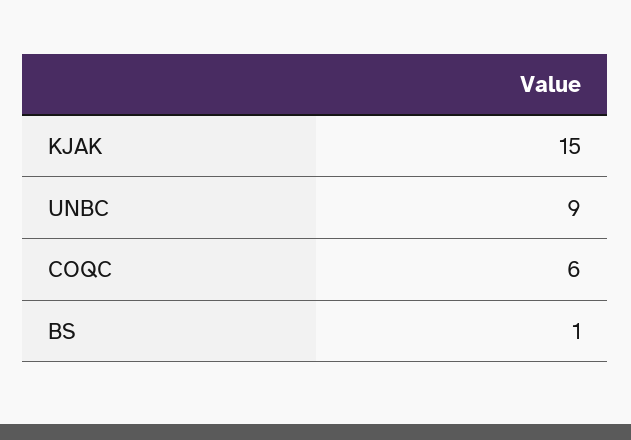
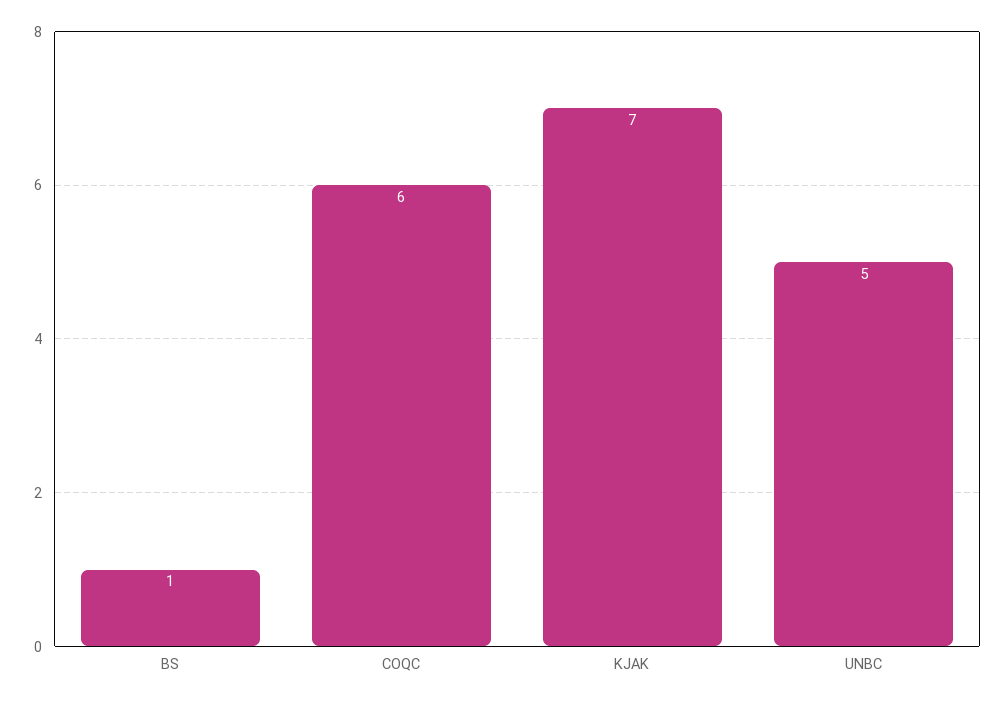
  {
-   "KJAK": 15,
+   "KJAK": 7,
-   "UNBC": 9,
+   "UNBC": 5,
    "COQC": 6,
    "BS": 1
  }

